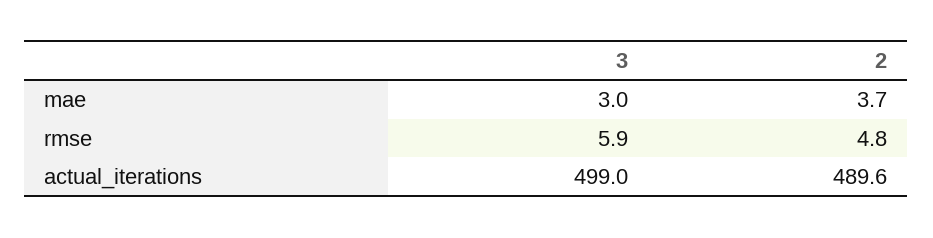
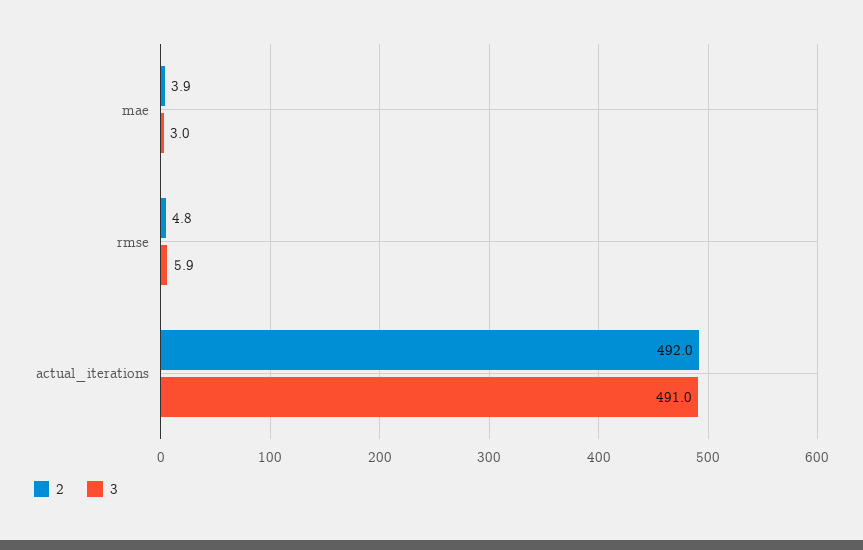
  {
    "3": {
      "mae": 3,
      "rmse": 5.9,
-     "actual_iterations": 499
+     "actual_iterations": 491
    },
    "2": {
-     "mae": 3.7,
+     "mae": 3.9,
      "rmse": 4.8,
-     "actual_iterations": 489.6
+     "actual_iterations": 492
    }
  }

